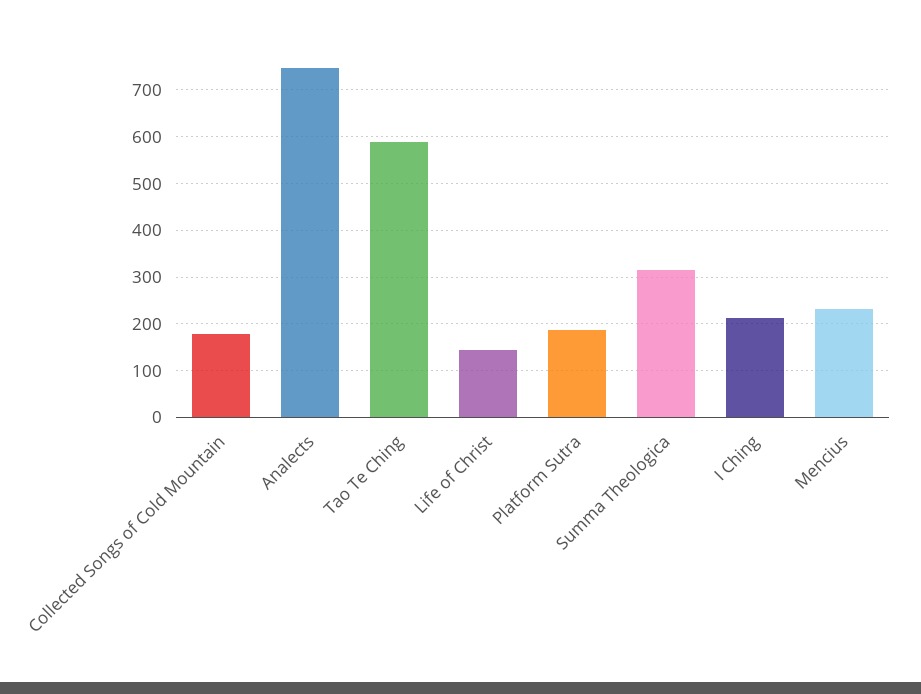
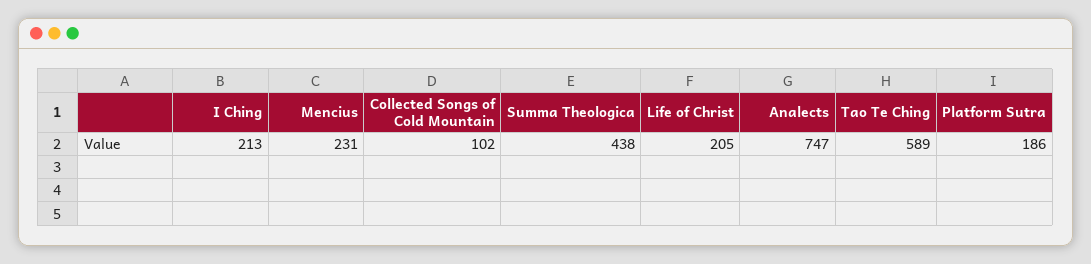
  {
-   "Collected Songs of Cold Mountain": 180,
+   "Collected Songs of Cold Mountain": 102,
    "Analects": 747,
    "Tao Te Ching": 589,
-   "Life of Christ": 140,
+   "Life of Christ": 205,
    "Platform Sutra": 186,
-   "Summa Theologica": 320,
+   "Summa Theologica": 438,
    "I Ching": 213,
    "Mencius": 231
  }

